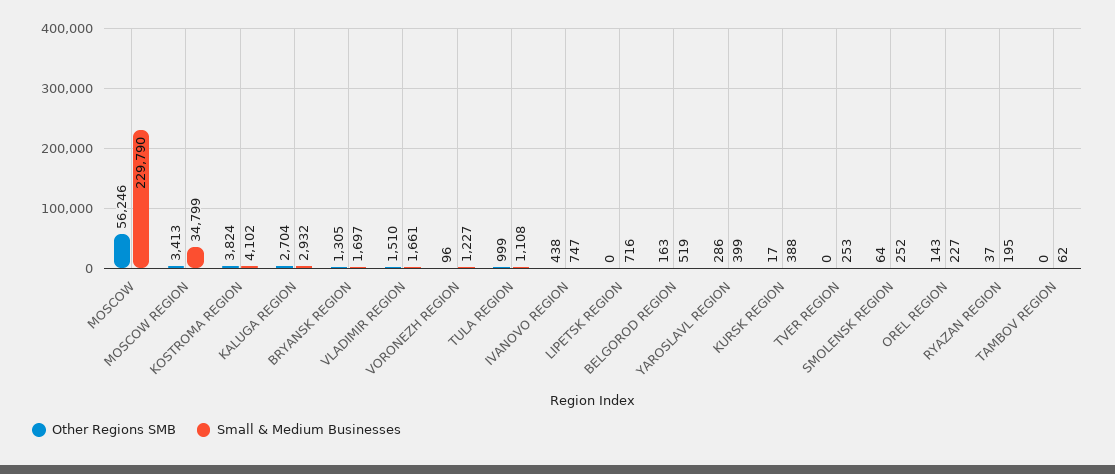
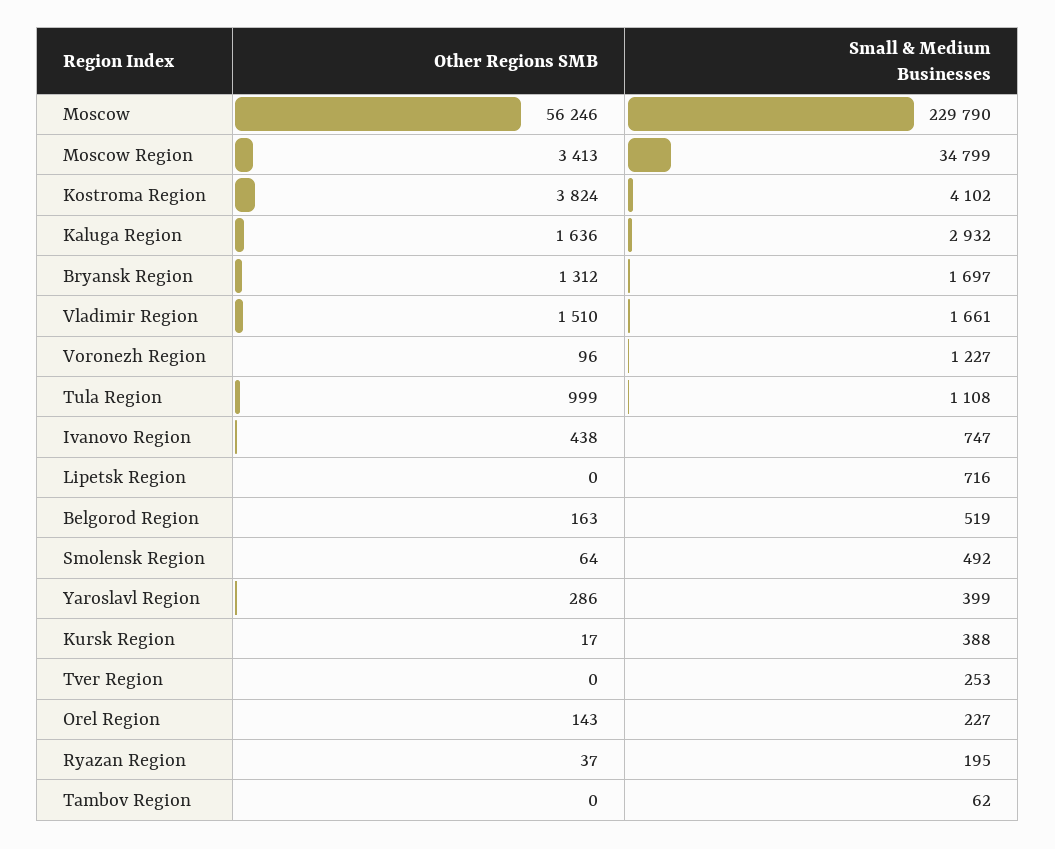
  {
    "Other Regions SMB": {
      "MOSCOW": 56246,
      "MOSCOW REGION": 3413,
      "KOSTROMA REGION": 3824,
-     "KALUGA REGION": 2704,
+     "KALUGA REGION": 1636,
-     "BRYANSK REGION": 1305,
+     "BRYANSK REGION": 1312,
      "VLADIMIR REGION": 1510,
      "VORONEZH REGION": 96,
      "TULA REGION": 999,
      "IVANOVO REGION": 438,
      "LIPETSK REGION": 0,
      "BELGOROD REGION": 163,
      "YAROSLAVL REGION": 286,
      "KURSK REGION": 17,
      "TVER REGION": 0,
      "SMOLENSK REGION": 64,
      "OREL REGION": 143,
      "RYAZAN REGION": 37,
      "TAMBOV REGION": 0
    },
    "Small & Medium Businesses": {
      "MOSCOW": 229790,
      "MOSCOW REGION": 34799,
      "KOSTROMA REGION": 4102,
      "KALUGA REGION": 2932,
      "BRYANSK REGION": 1697,
      "VLADIMIR REGION": 1661,
      "VORONEZH REGION": 1227,
      "TULA REGION": 1108,
      "IVANOVO REGION": 747,
      "LIPETSK REGION": 716,
      "BELGOROD REGION": 519,
      "YAROSLAVL REGION": 399,
      "KURSK REGION": 388,
      "TVER REGION": 253,
-     "SMOLENSK REGION": 252,
+     "SMOLENSK REGION": 492,
      "OREL REGION": 227,
      "RYAZAN REGION": 195,
      "TAMBOV REGION": 62
    }
  }

